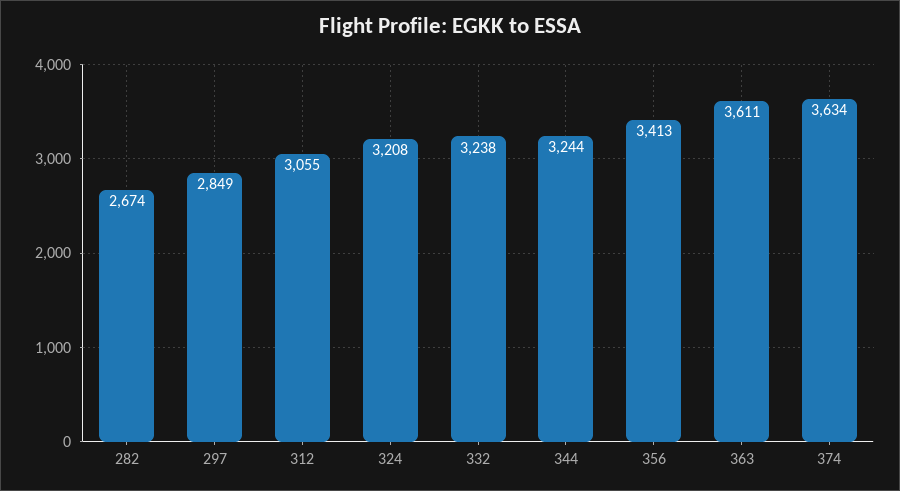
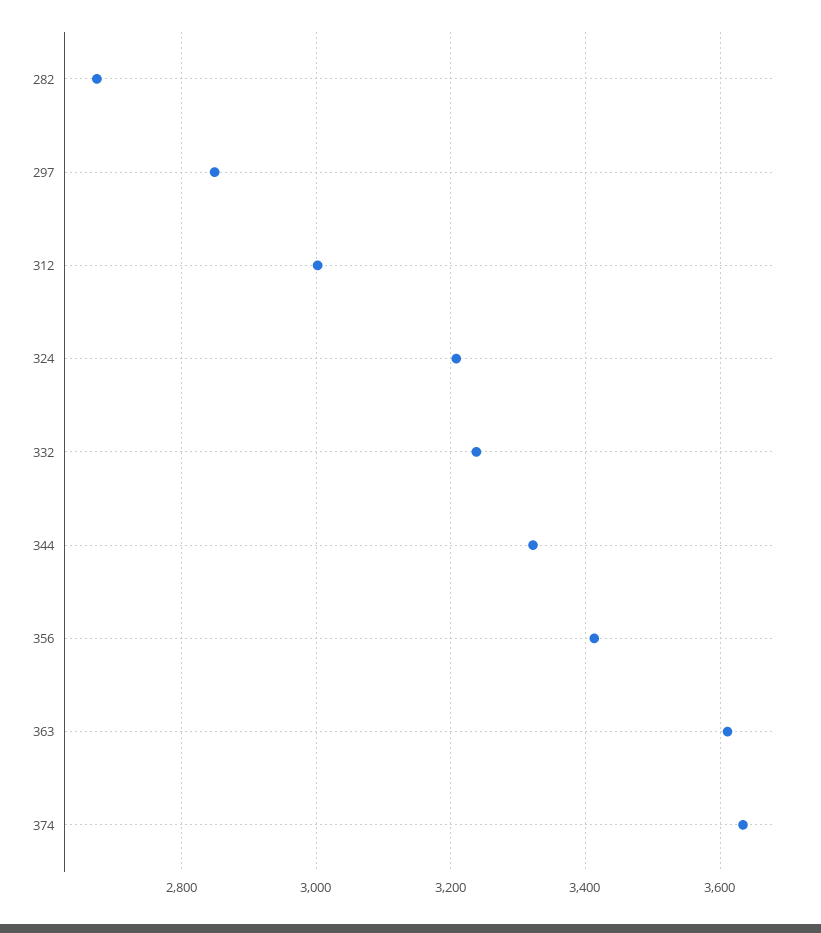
  {
    "282": 2674,
    "297": 2849,
-   "312": 3055,
+   "312": 3000,
    "324": 3208,
    "332": 3238,
-   "344": 3244,
+   "344": 3320,
    "356": 3413,
    "363": 3611,
    "374": 3634
  }

